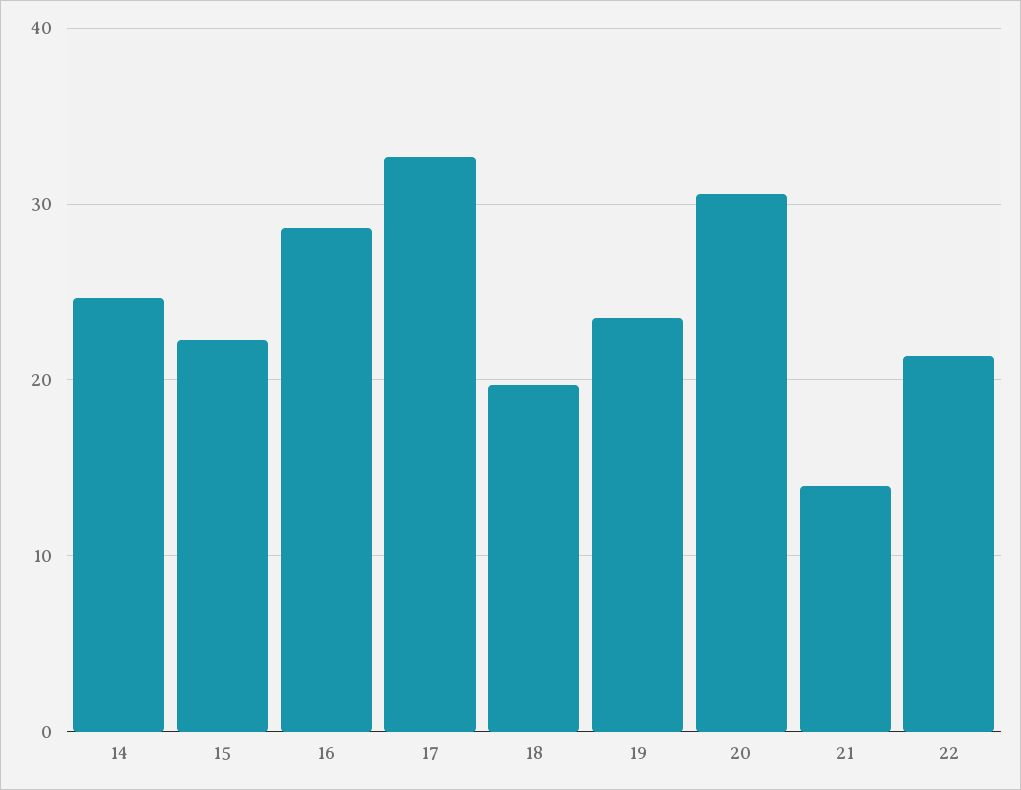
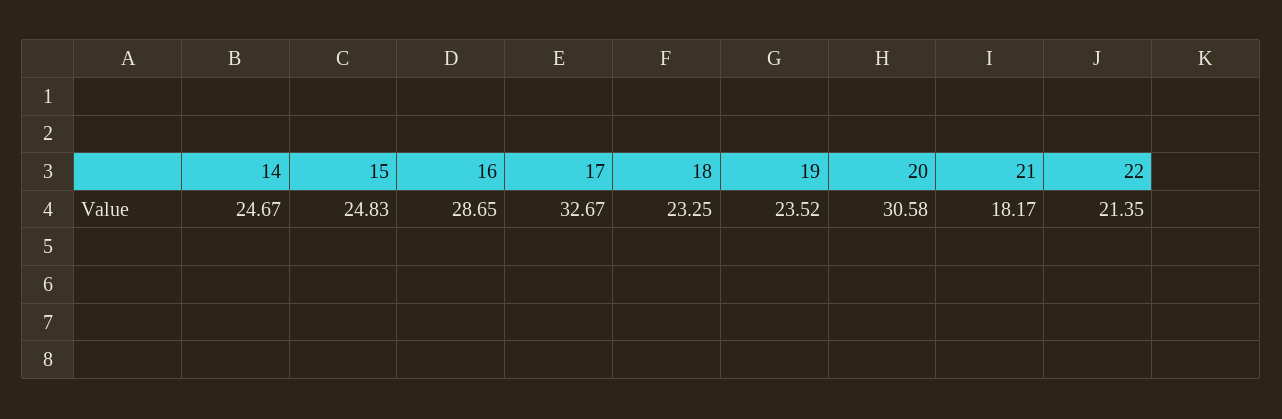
  {
    "14": 24.67,
-   "15": 22,
+   "15": 24.83,
    "16": 28.65,
    "17": 32.67,
-   "18": 20,
+   "18": 23.25,
    "19": 23.52,
    "20": 30.58,
-   "21": 14,
+   "21": 18.17,
    "22": 21.35
  }

